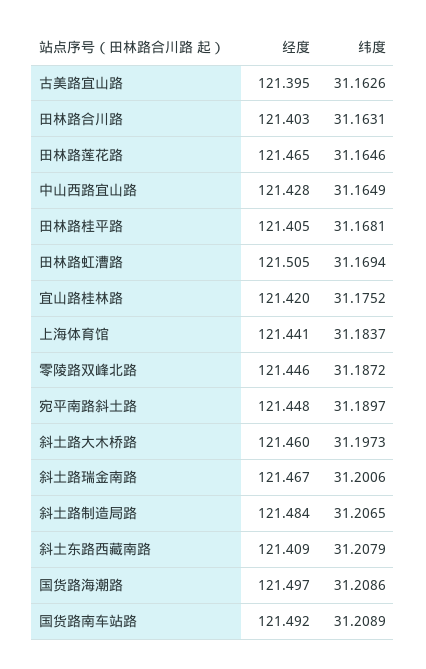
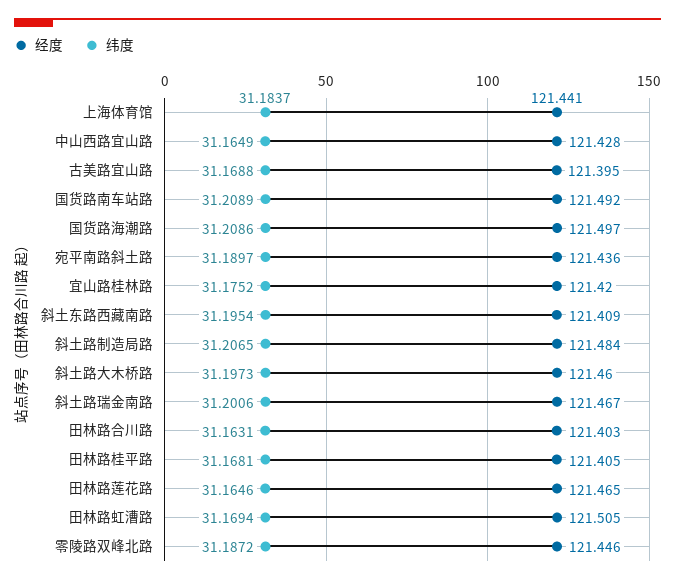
  {
    "经度": {
      "古美路宜山路": 121.395,
      "田林路合川路": 121.403,
      "田林路莲花路": 121.465,
      "中山西路宜山路": 121.428,
      "田林路桂平路": 121.405,
      "田林路虹漕路": 121.505,
      "宜山路桂林路": 121.42,
      "上海体育馆": 121.441,
      "零陵路双峰北路": 121.446,
-     "宛平南路斜土路": 121.448,
+     "宛平南路斜土路": 121.436,
      "斜土路大木桥路": 121.46,
      "斜土路瑞金南路": 121.467,
      "斜土路制造局路": 121.484,
      "斜土东路西藏南路": 121.409,
      "国货路海潮路": 121.497,
      "国货路南车站路": 121.492
    },
    "纬度": {
-     "古美路宜山路": 31.1626,
+     "古美路宜山路": 31.1688,
      "田林路合川路": 31.1631,
      "田林路莲花路": 31.1646,
      "中山西路宜山路": 31.1649,
      "田林路桂平路": 31.1681,
      "田林路虹漕路": 31.1694,
      "宜山路桂林路": 31.1752,
      "上海体育馆": 31.1837,
      "零陵路双峰北路": 31.1872,
      "宛平南路斜土路": 31.1897,
      "斜土路大木桥路": 31.1973,
      "斜土路瑞金南路": 31.2006,
      "斜土路制造局路": 31.2065,
-     "斜土东路西藏南路": 31.2079,
+     "斜土东路西藏南路": 31.1954,
      "国货路海潮路": 31.2086,
      "国货路南车站路": 31.2089
    }
  }

